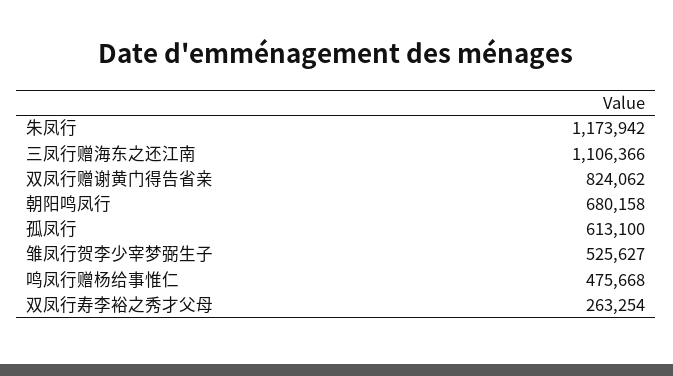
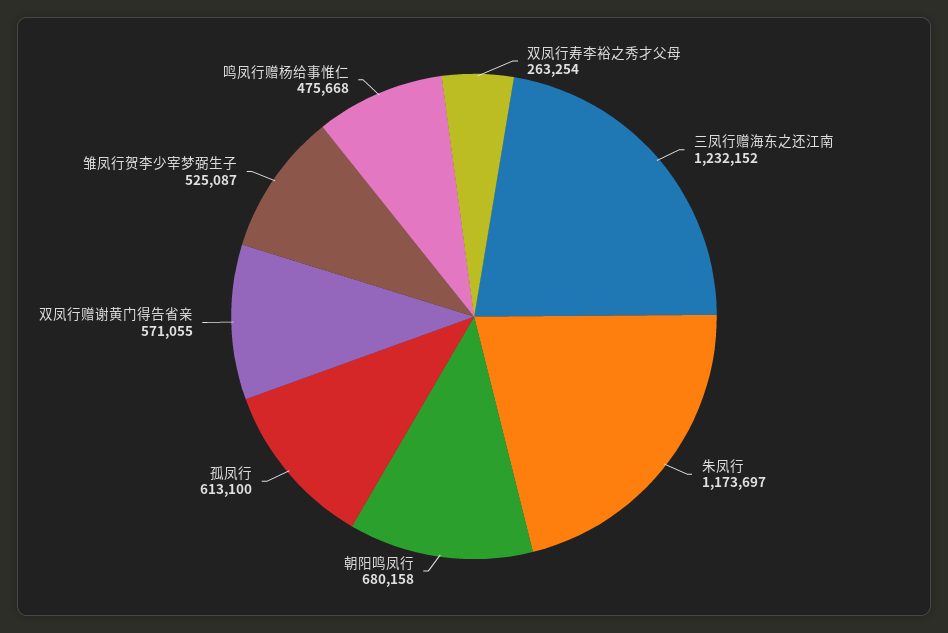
  {
-   "朱凤行": 1173942,
+   "朱凤行": 1173697,
-   "三凤行赠海东之还江南": 1106366,
+   "三凤行赠海东之还江南": 1232152,
-   "双凤行赠谢黄门得告省亲": 824062,
+   "双凤行赠谢黄门得告省亲": 571055,
    "朝阳鸣凤行": 680158,
    "孤凤行": 613100,
-   "雏凤行贺李少宰梦弼生子": 525627,
+   "雏凤行贺李少宰梦弼生子": 525087,
    "鸣凤行赠杨给事惟仁": 475668,
    "双凤行寿李裕之秀才父母": 263254
  }

